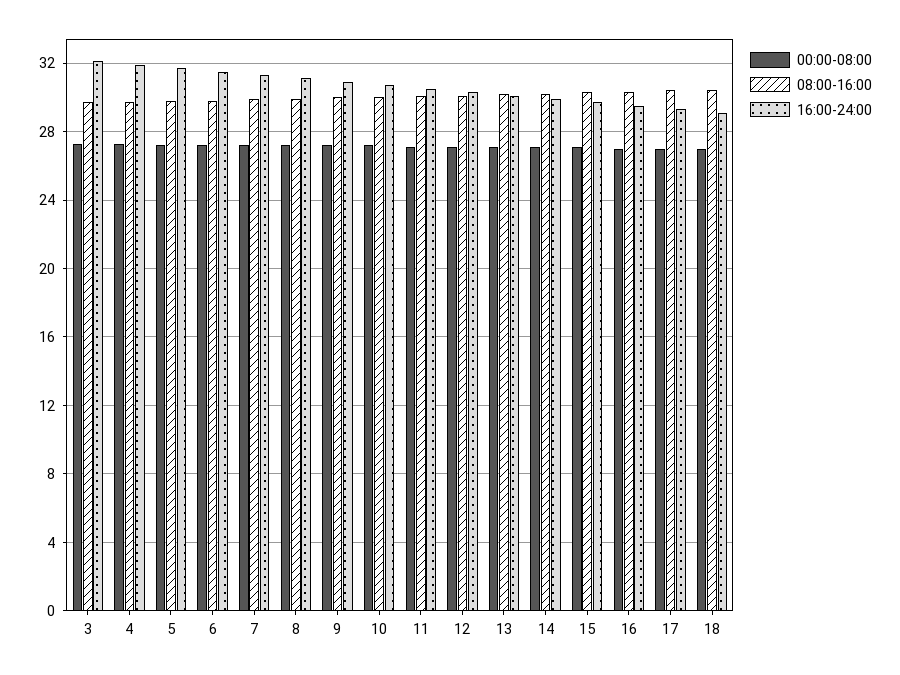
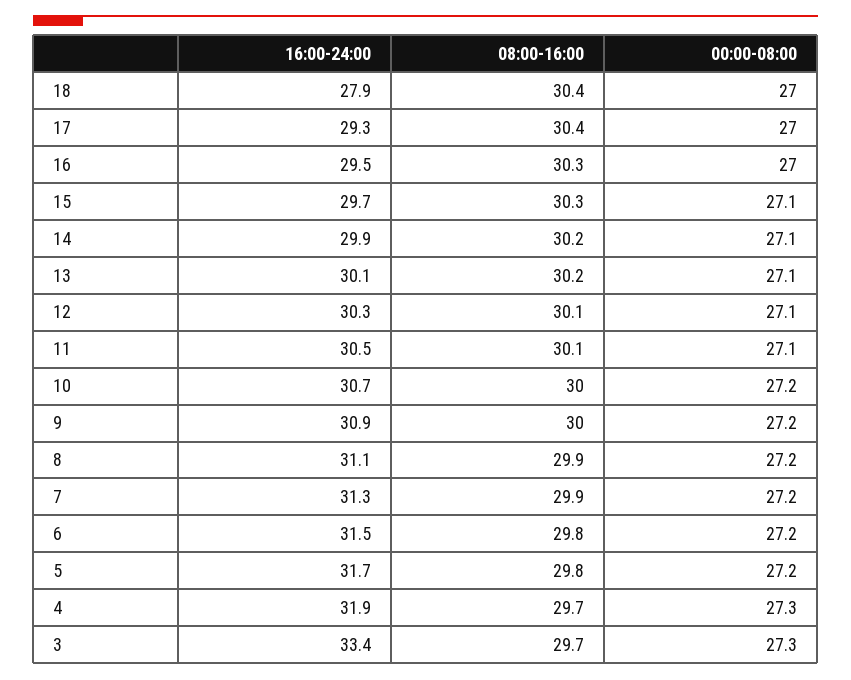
  {
    "00:00-08:00": {
      "3": 27.3,
      "4": 27.3,
      "5": 27.2,
      "6": 27.2,
      "7": 27.2,
      "8": 27.2,
      "9": 27.2,
      "10": 27.2,
      "11": 27.1,
      "12": 27.1,
      "13": 27.1,
      "14": 27.1,
      "15": 27.1,
      "16": 27,
      "17": 27,
      "18": 27
    },
    "08:00-16:00": {
      "3": 29.7,
      "4": 29.7,
      "5": 29.8,
      "6": 29.8,
      "7": 29.9,
      "8": 29.9,
      "9": 30,
      "10": 30,
      "11": 30.1,
      "12": 30.1,
      "13": 30.2,
      "14": 30.2,
      "15": 30.3,
      "16": 30.3,
      "17": 30.4,
      "18": 30.4
    },
    "16:00-24:00": {
-     "3": 32,
+     "3": 33.4,
      "4": 31.9,
      "5": 31.7,
      "6": 31.5,
      "7": 31.3,
      "8": 31.1,
      "9": 30.9,
      "10": 30.7,
      "11": 30.5,
      "12": 30.3,
      "13": 30.1,
      "14": 29.9,
      "15": 29.7,
      "16": 29.5,
      "17": 29.3,
-     "18": 29
+     "18": 27.9
    }
  }

